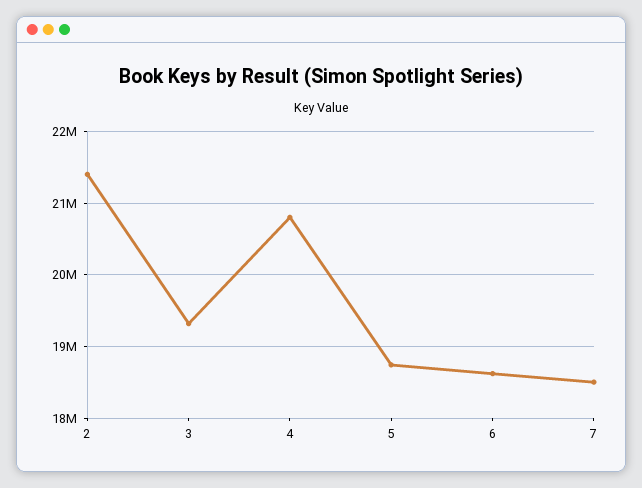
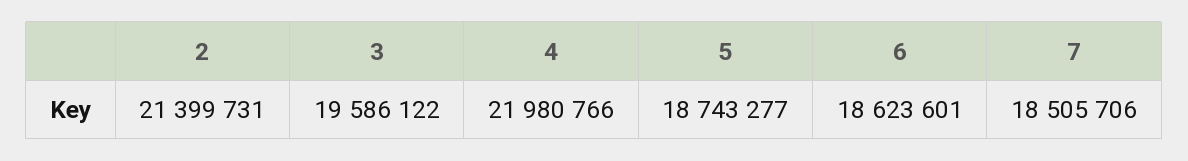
  {
    "2": 21399731,
-   "3": 19300000,
+   "3": 19586122,
-   "4": 20800000,
+   "4": 21980766,
    "5": 18743277,
    "6": 18623601,
    "7": 18505706
  }

